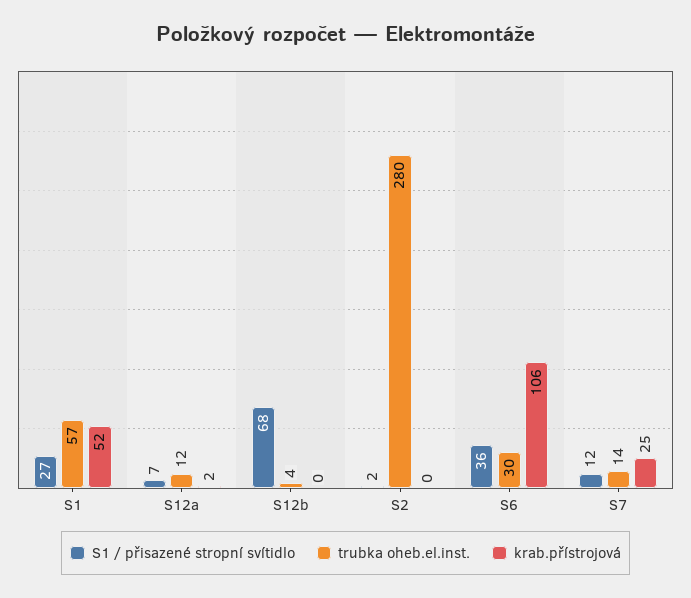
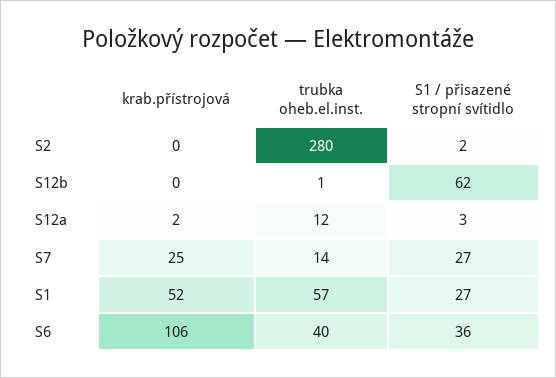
  {
    "S1 / přisazené stropní svítidlo": {
      "S1": 27,
-     "S12a": 7,
+     "S12a": 3,
-     "S12b": 68,
+     "S12b": 62,
      "S2": 2,
      "S6": 36,
-     "S7": 12
+     "S7": 27
    },
    "trubka oheb.el.inst.": {
      "S1": 57,
      "S12a": 12,
-     "S12b": 4,
+     "S12b": 1,
      "S2": 280,
-     "S6": 30,
+     "S6": 40,
      "S7": 14
    },
    "krab.přístrojová": {
      "S1": 52,
      "S12a": 2,
      "S12b": 0,
      "S2": 0,
      "S6": 106,
      "S7": 25
    }
  }

